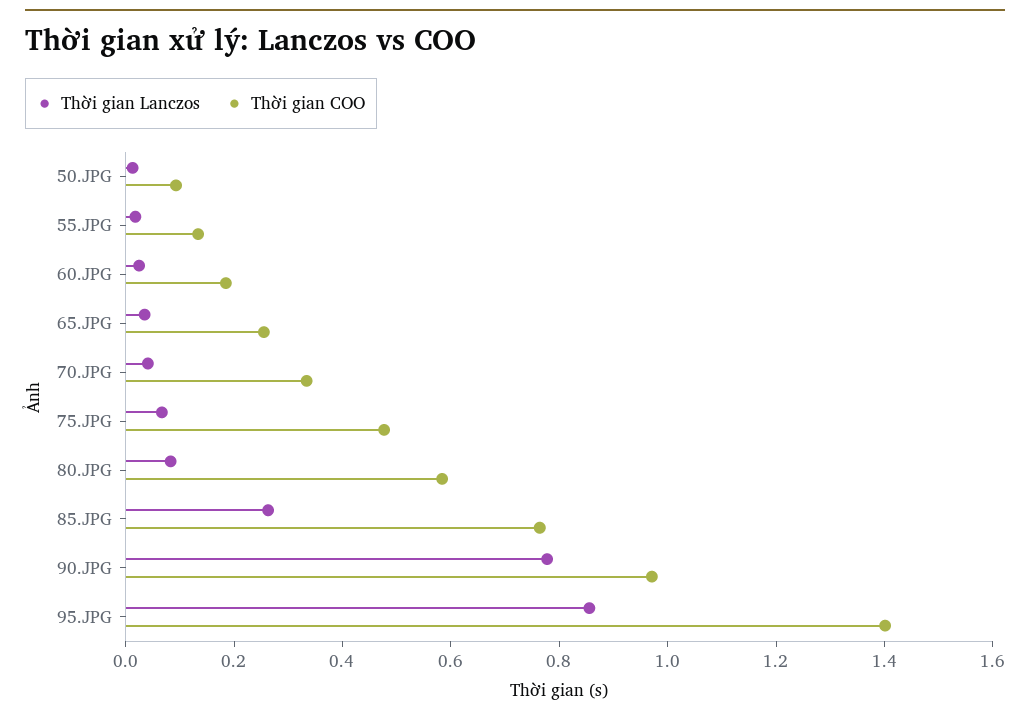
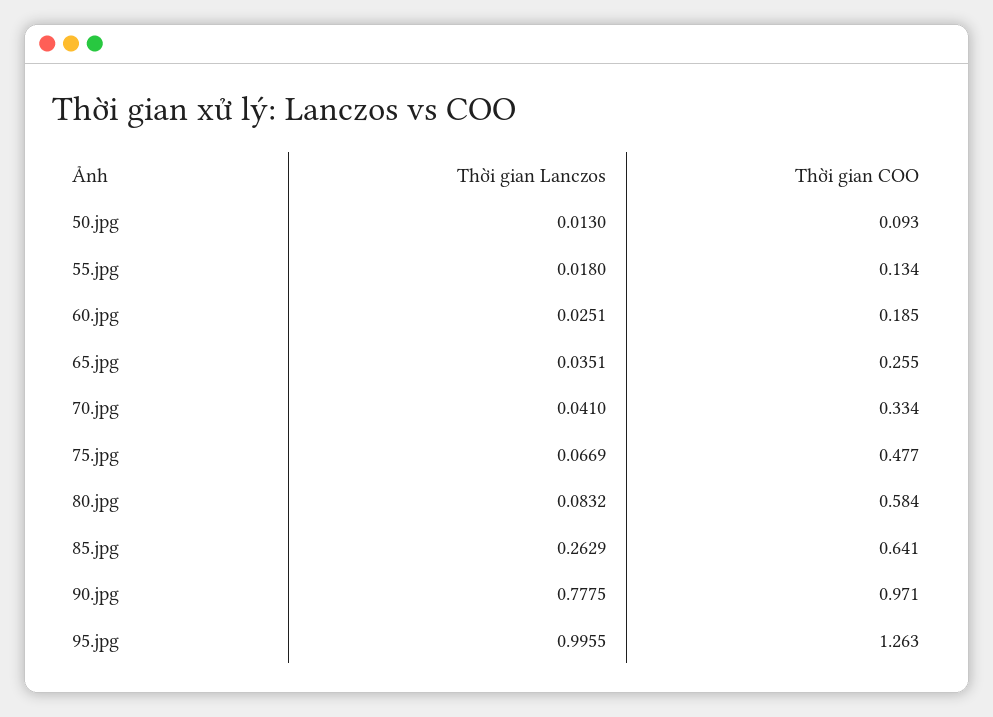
  {
    "Thời gian Lanczos": {
      "50.JPG": 0.013,
      "55.JPG": 0.018,
      "60.JPG": 0.0251,
      "65.JPG": 0.0351,
      "70.JPG": 0.041,
      "75.JPG": 0.0669,
      "80.JPG": 0.0832,
      "85.JPG": 0.2629,
      "90.JPG": 0.7775,
-     "95.JPG": 0.85
+     "95.JPG": 0.9955
    },
    "Thời gian COO": {
      "50.JPG": 0.093,
      "55.JPG": 0.134,
      "60.JPG": 0.185,
      "65.JPG": 0.255,
      "70.JPG": 0.334,
      "75.JPG": 0.477,
      "80.JPG": 0.584,
-     "85.JPG": 0.75,
+     "85.JPG": 0.641,
      "90.JPG": 0.971,
-     "95.JPG": 1.4
+     "95.JPG": 1.263
    }
  }

